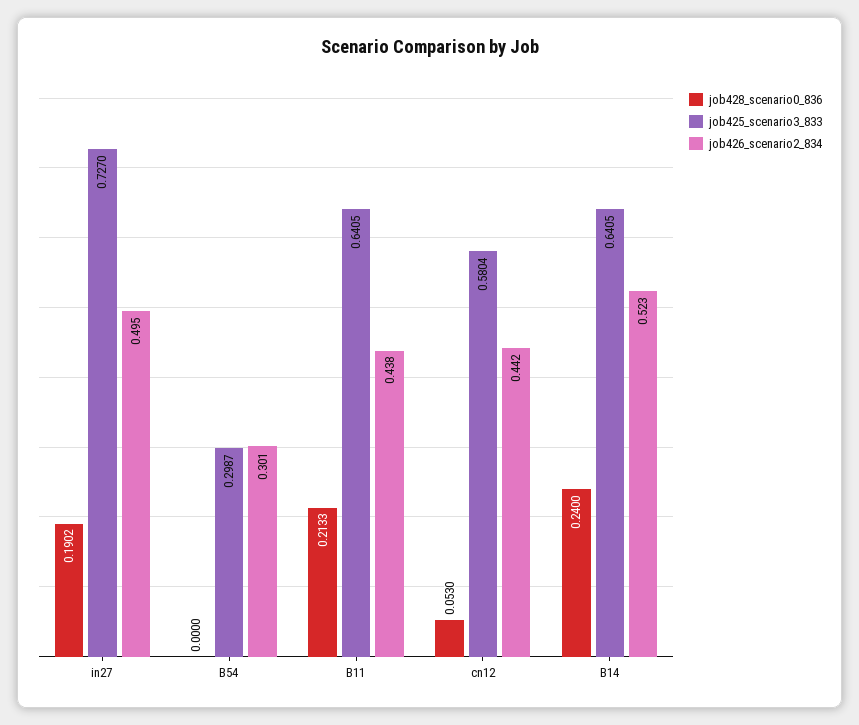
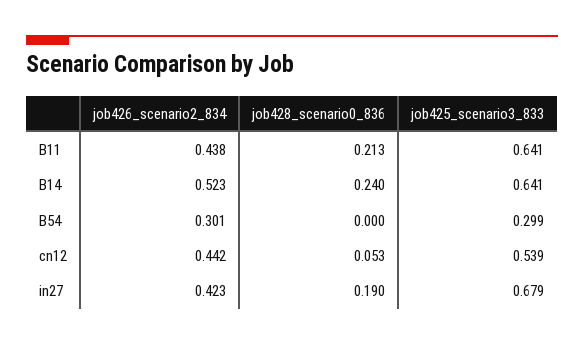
  {
    "job428_scenario0_836": {
      "in27": 0.1902,
      "B54": 0,
      "B11": 0.2133,
      "cn12": 0.053,
      "B14": 0.24
    },
    "job425_scenario3_833": {
-     "in27": 0.727,
+     "in27": 0.679,
      "B54": 0.2987,
      "B11": 0.6405,
-     "cn12": 0.5804,
+     "cn12": 0.539,
      "B14": 0.6405
    },
    "job426_scenario2_834": {
-     "in27": 0.495,
+     "in27": 0.423,
      "B54": 0.301,
      "B11": 0.438,
      "cn12": 0.442,
      "B14": 0.523
    }
  }

